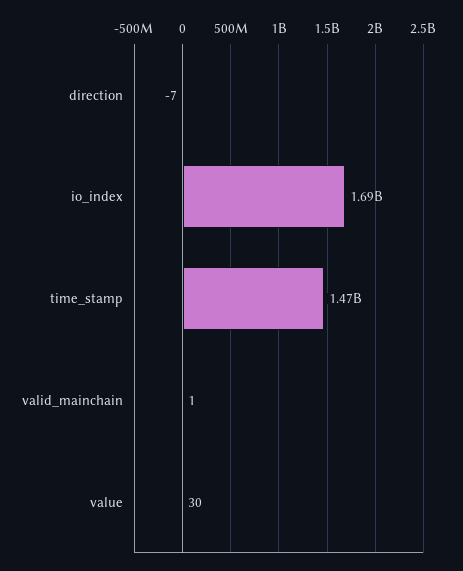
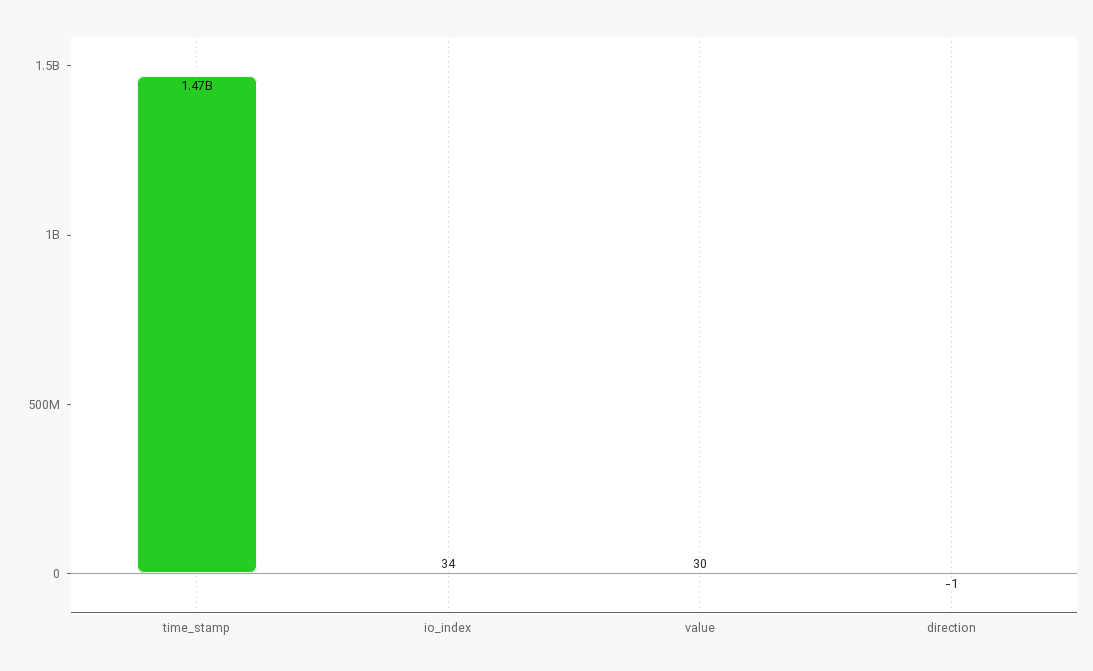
  {
-   "direction": -7,
+   "direction": -1,
-   "io_index": 1690000000,
+   "io_index": 34,
    "time_stamp": 1470000000,
-   "valid_mainchain": 1,
    "value": 30
  }

